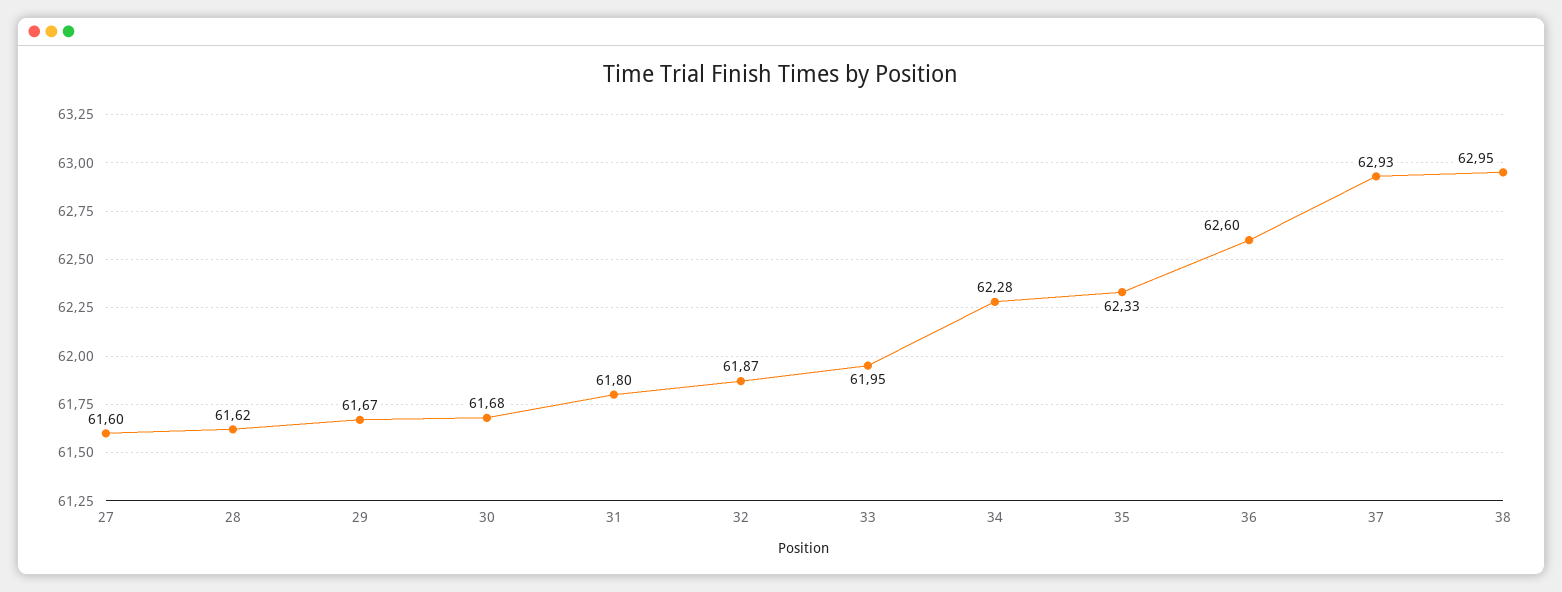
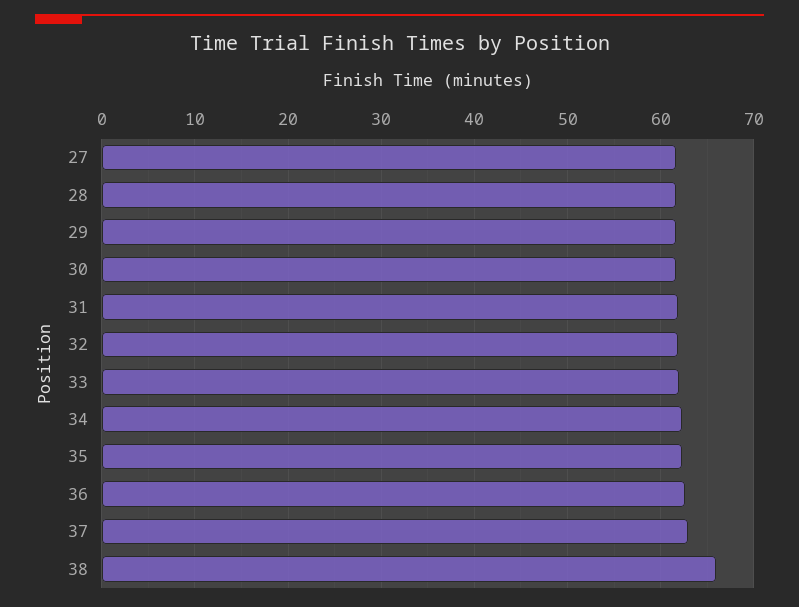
  {
    "27": 61.6,
    "28": 61.62,
    "29": 61.67,
    "30": 61.68,
    "31": 61.8,
    "32": 61.87,
    "33": 61.95,
    "34": 62.28,
    "35": 62.33,
    "36": 62.6,
    "37": 62.93,
-   "38": 62.95
+   "38": 66
  }

